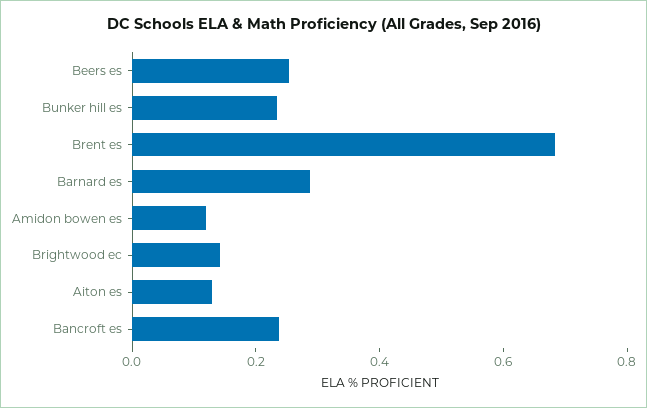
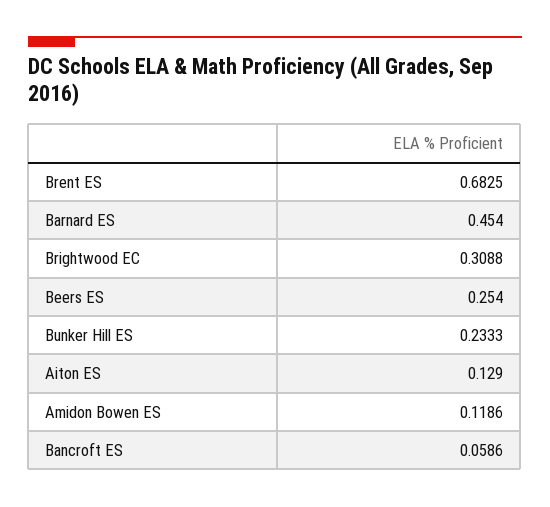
  {
    "Beers es": 0.254,
    "Bunker hill es": 0.2333,
    "Brent es": 0.6825,
-   "Barnard es": 0.3,
+   "Barnard es": 0.454,
    "Amidon bowen es": 0.1186,
-   "Brightwood ec": 0.15,
+   "Brightwood ec": 0.3088,
    "Aiton es": 0.129,
-   "Bancroft es": 0.25
+   "Bancroft es": 0.0586
  }

